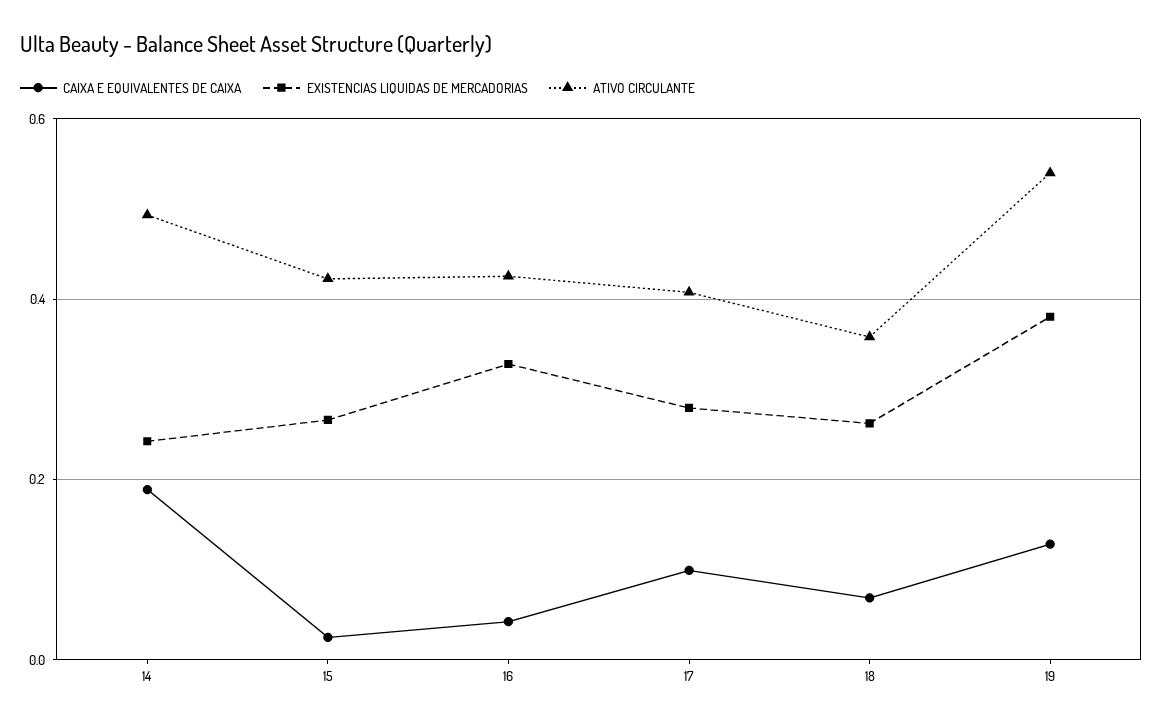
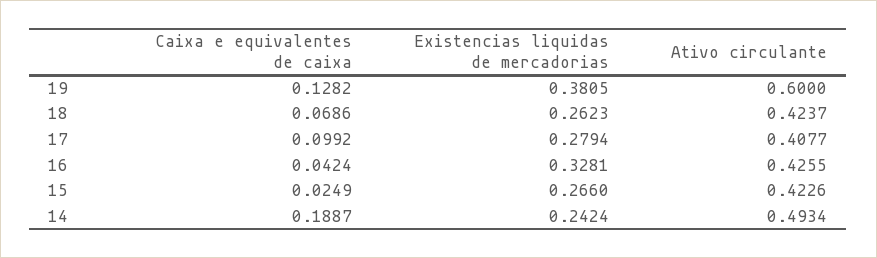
  {
    "CAIXA E EQUIVALENTES DE CAIXA": {
      "14": 0.1887,
      "15": 0.0249,
      "16": 0.0424,
      "17": 0.0992,
      "18": 0.0686,
      "19": 0.1282
    },
    "EXISTENCIAS LIQUIDAS DE MERCADORIAS": {
      "14": 0.2424,
      "15": 0.266,
      "16": 0.3281,
      "17": 0.2794,
      "18": 0.2623,
      "19": 0.3805
    },
    "ATIVO CIRCULANTE": {
      "14": 0.4934,
      "15": 0.4226,
      "16": 0.4255,
      "17": 0.4077,
-     "18": 0.36,
+     "18": 0.4237,
-     "19": 0.54
+     "19": 0.6
    }
  }

